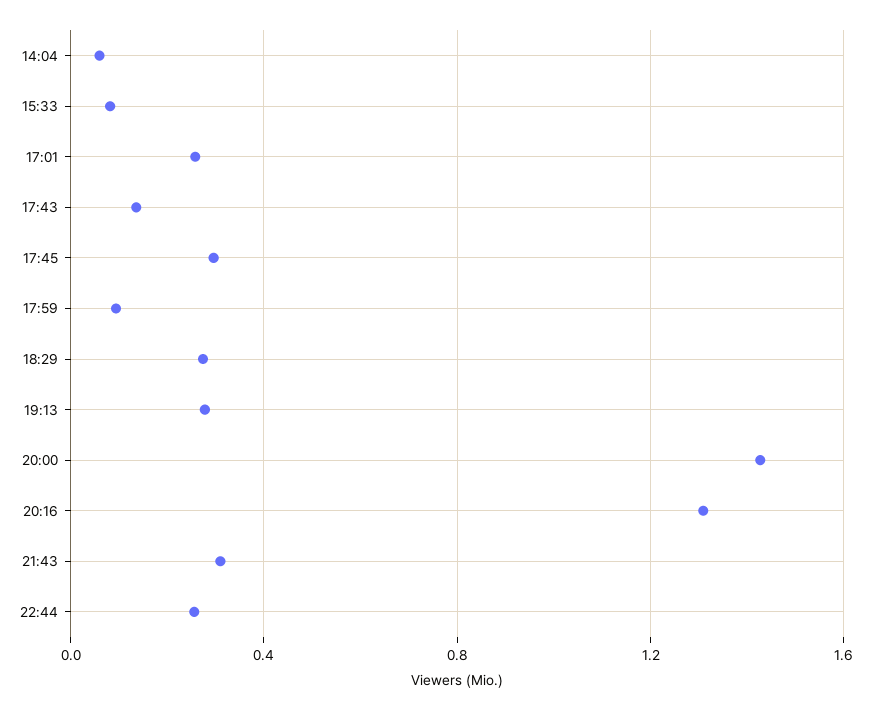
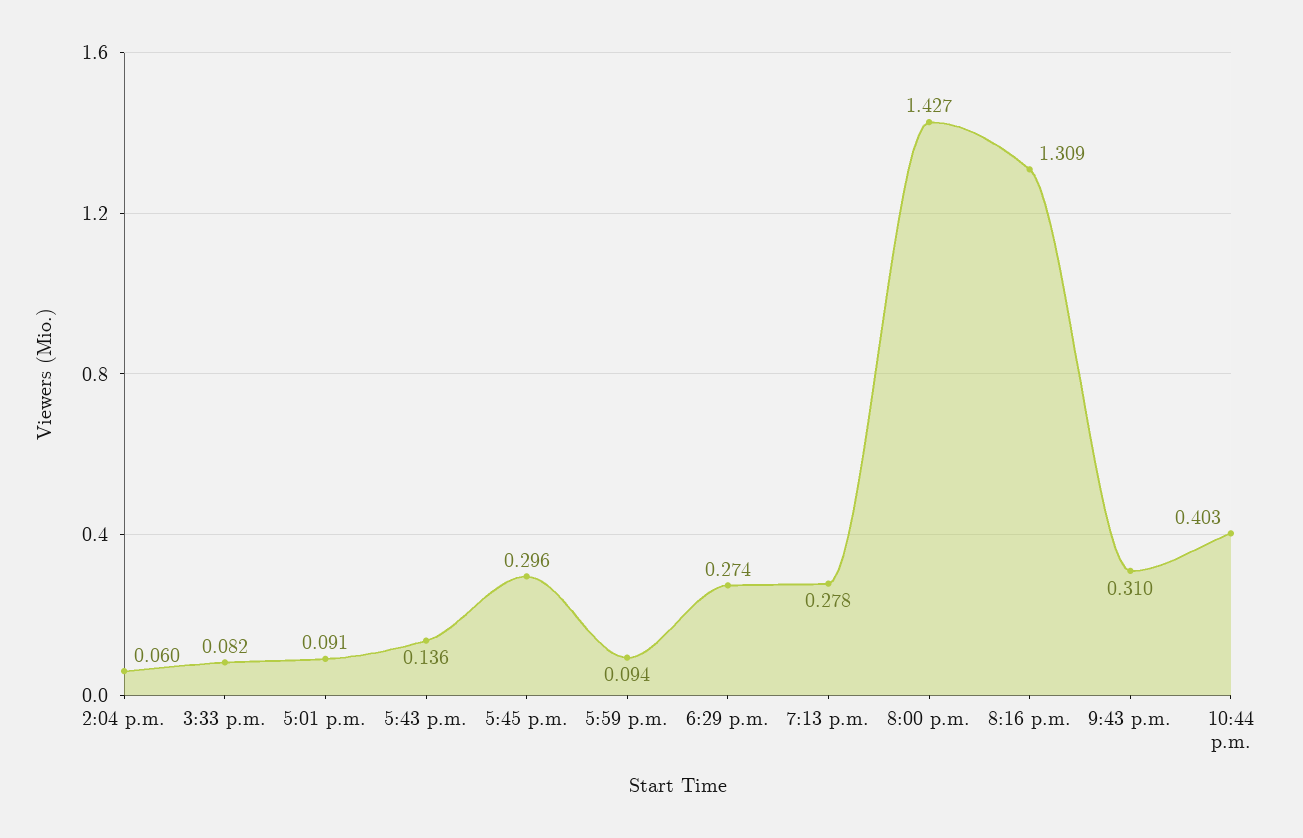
  {
    "14:04": 0.06,
    "15:33": 0.082,
-   "17:01": 0.25,
+   "17:01": 0.091,
    "17:43": 0.136,
    "17:45": 0.296,
    "17:59": 0.094,
    "18:29": 0.274,
    "19:13": 0.278,
    "20:00": 1.427,
    "20:16": 1.309,
    "21:43": 0.31,
-   "22:44": 0.25
+   "22:44": 0.403
  }

